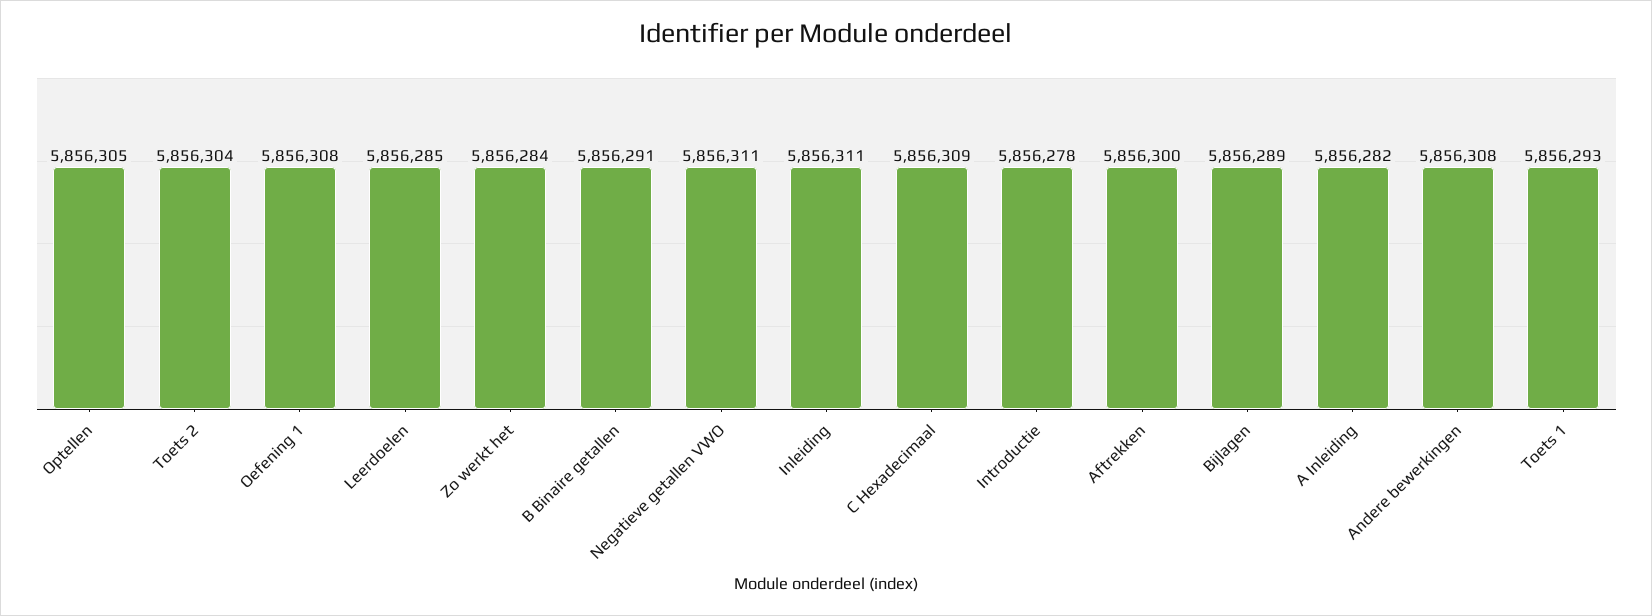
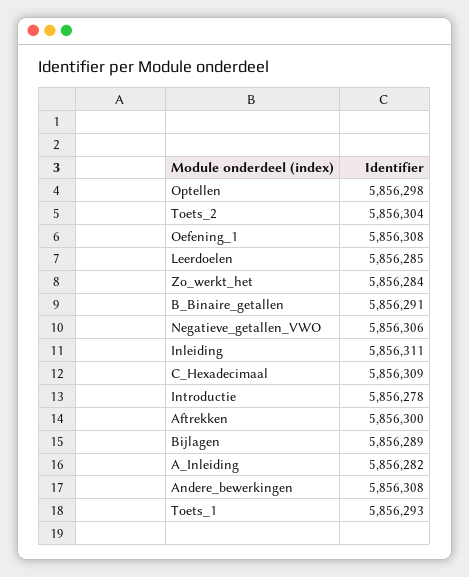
  {
-   "Optellen": 5856305,
+   "Optellen": 5856298,
    "Toets 2": 5856304,
    "Oefening 1": 5856308,
    "Leerdoelen": 5856285,
    "Zo werkt het": 5856284,
    "B Binaire getallen": 5856291,
-   "Negatieve getallen VWO": 5856311,
+   "Negatieve getallen VWO": 5856306,
    "Inleiding": 5856311,
    "C Hexadecimaal": 5856309,
    "Introductie": 5856278,
    "Aftrekken": 5856300,
    "Bijlagen": 5856289,
    "A Inleiding": 5856282,
    "Andere bewerkingen": 5856308,
    "Toets 1": 5856293
  }

